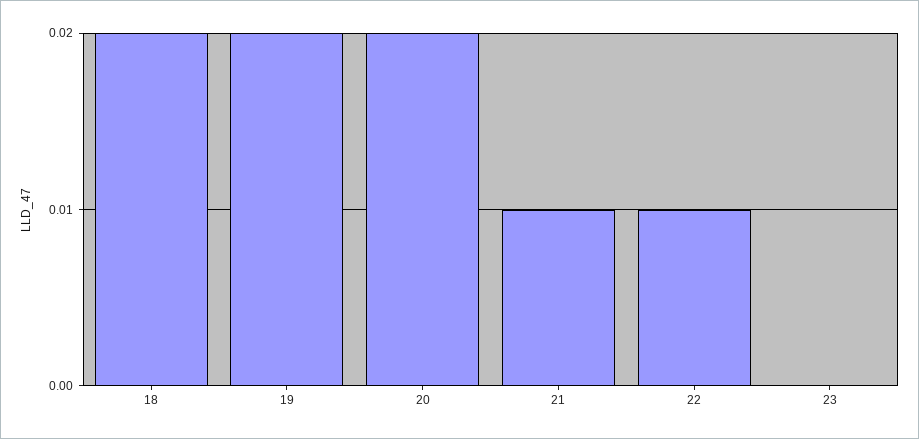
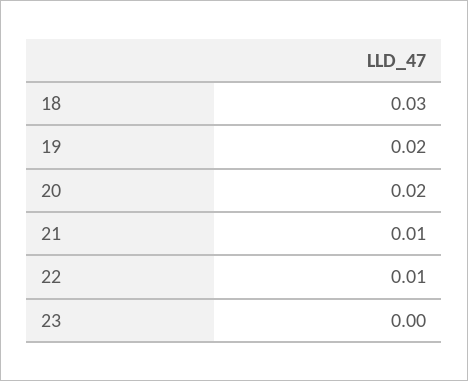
  {
-   "18": 0.02,
+   "18": 0.03,
    "19": 0.02,
    "20": 0.02,
    "21": 0.01,
    "22": 0.01,
    "23": 0
  }

